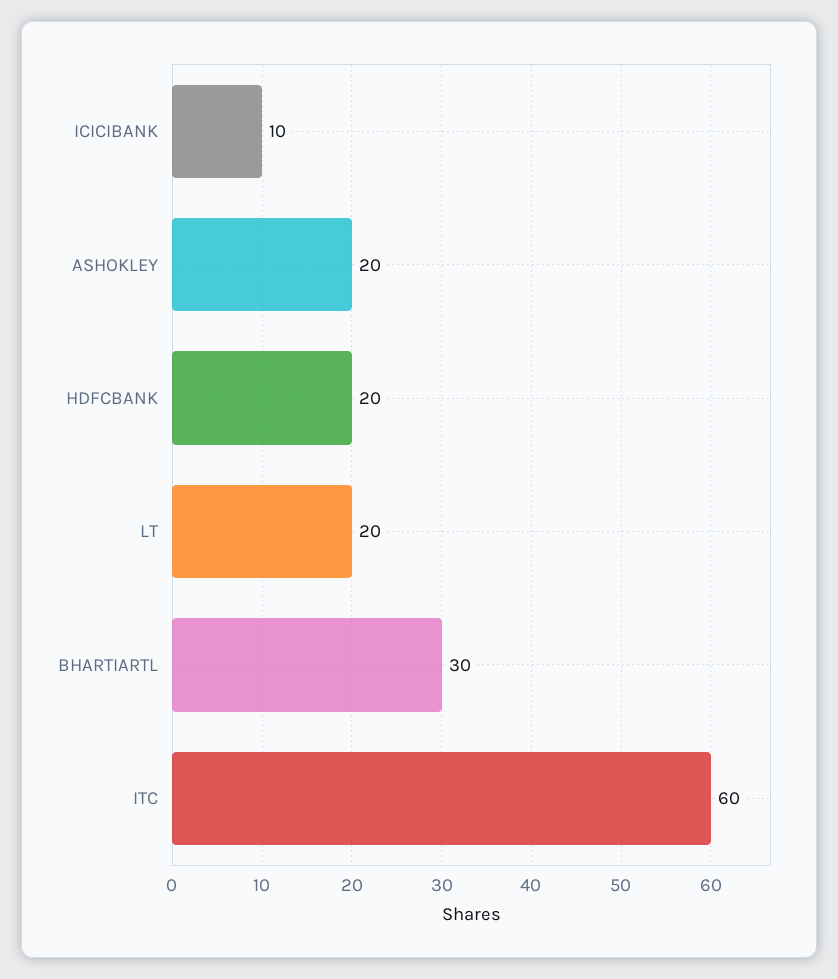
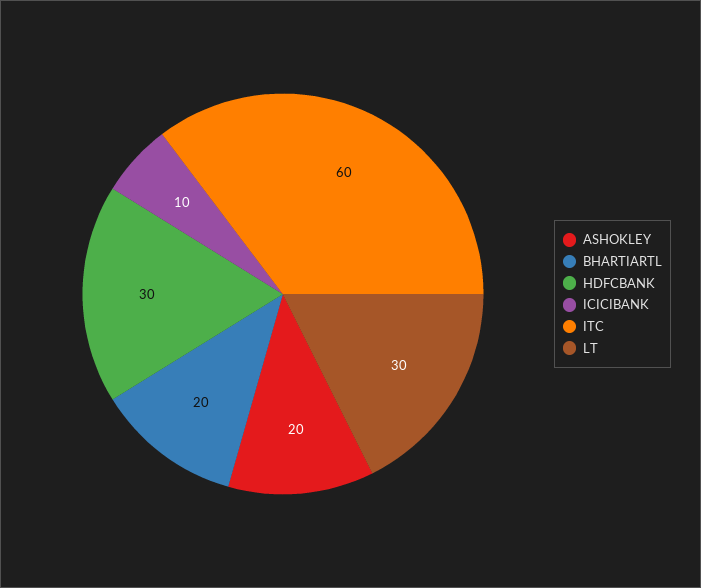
  {
    "ICICIBANK": 10,
    "ASHOKLEY": 20,
-   "HDFCBANK": 20,
+   "HDFCBANK": 30,
-   "LT": 20,
+   "LT": 30,
-   "BHARTIARTL": 30,
+   "BHARTIARTL": 20,
    "ITC": 60
  }

